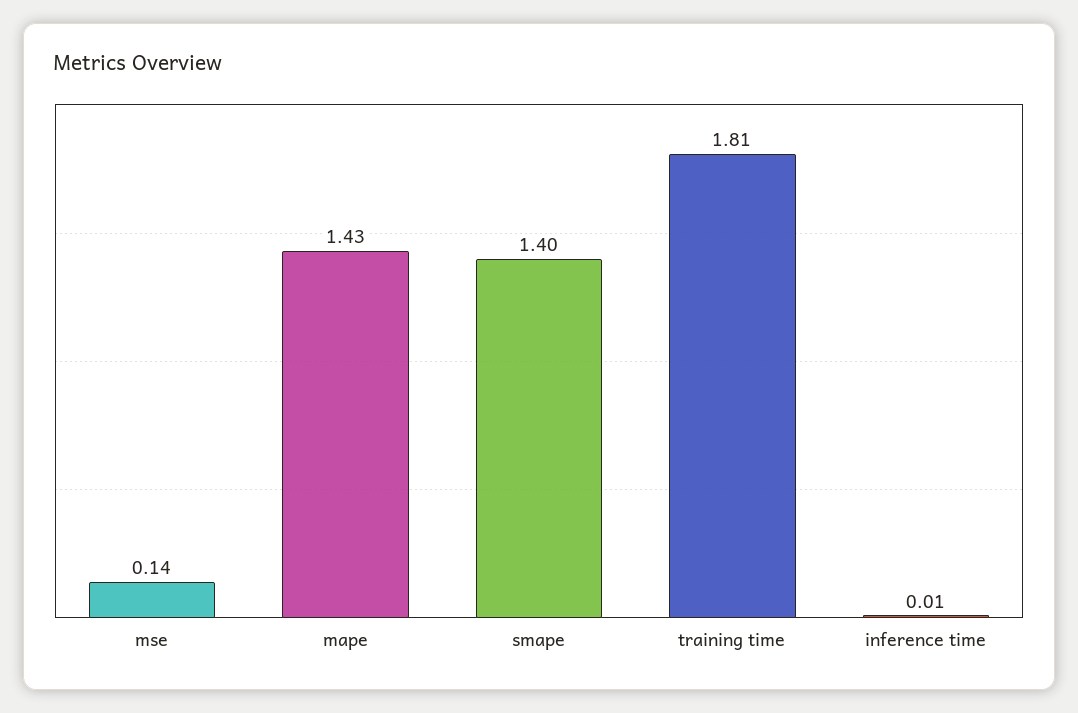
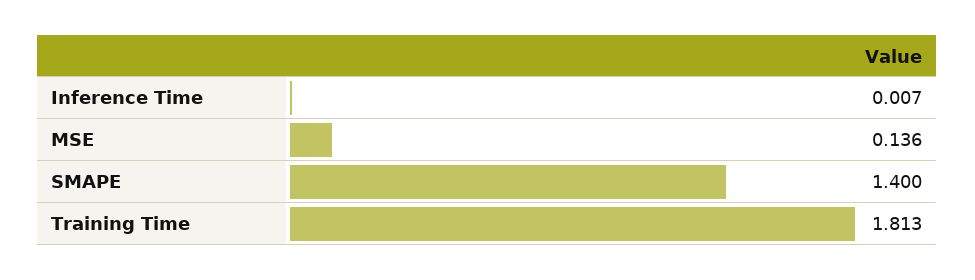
  {
    "mse": 0.136,
-   "mape": 1.43,
    "smape": 1.4,
    "training time": 1.813,
    "inference time": 0.007
  }

